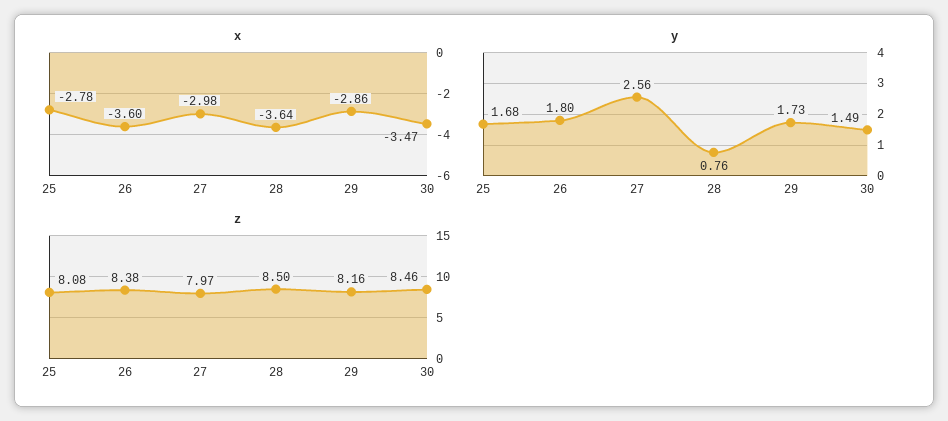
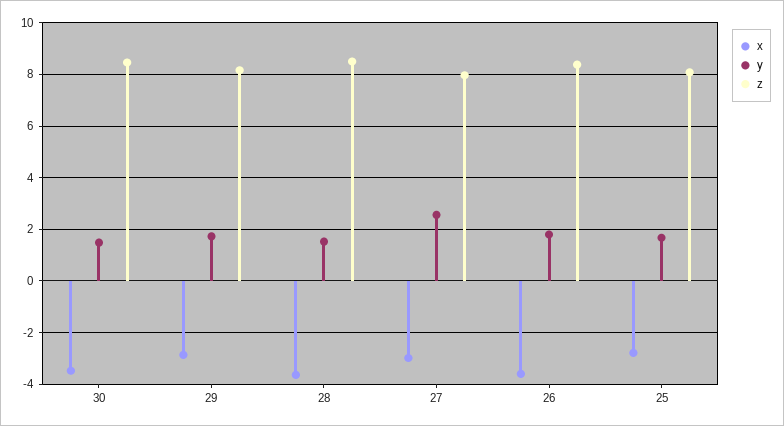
  {
    "x": {
      "25": -2.78,
      "26": -3.6,
      "27": -2.98,
      "28": -3.64,
      "29": -2.86,
      "30": -3.47
    },
    "y": {
      "25": 1.68,
      "26": 1.8,
      "27": 2.56,
-     "28": 0.76,
+     "28": 1.5,
      "29": 1.73,
      "30": 1.49
    },
    "z": {
      "25": 8.08,
      "26": 8.38,
      "27": 7.97,
      "28": 8.5,
      "29": 8.16,
      "30": 8.46
    }
  }

